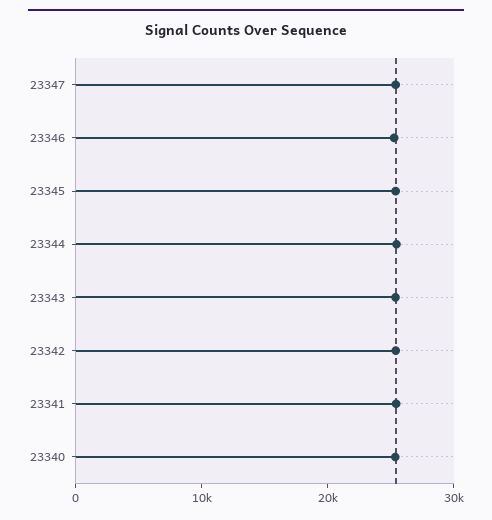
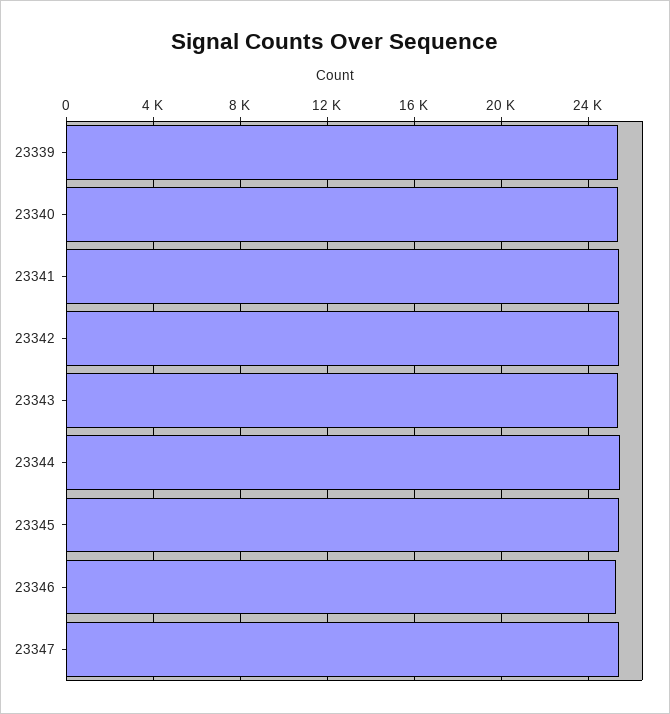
  {
    "23347": 25500,
    "23346": 25500,
    "23345": 25500,
    "23344": 25500,
    "23343": 25500,
    "23342": 25500,
    "23341": 25500,
-   "23340": 25500
+   "23340": 25500,
+   "23339": 25500
  }

